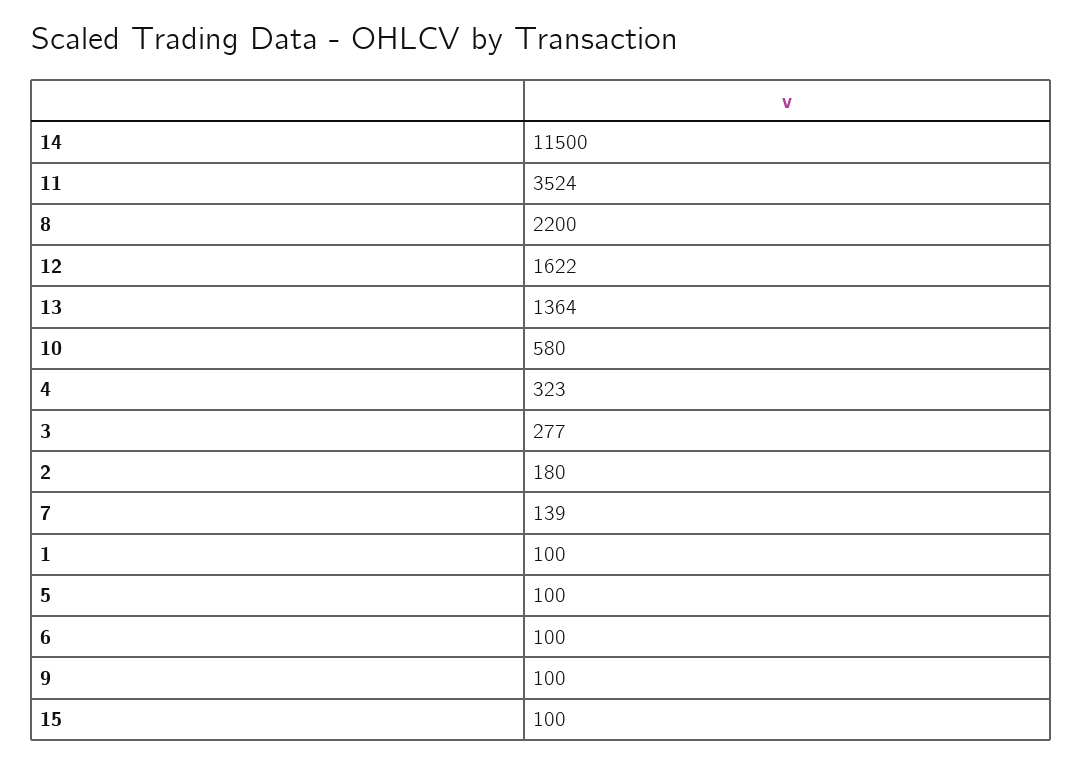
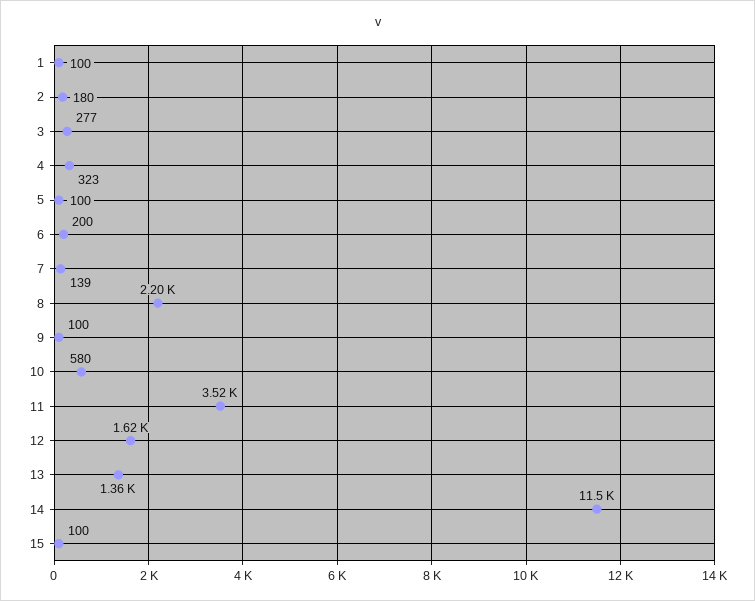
  {
    "14": 11500,
    "11": 3524,
    "8": 2200,
    "12": 1622,
    "13": 1364,
    "10": 580,
    "4": 323,
    "3": 277,
    "2": 180,
    "7": 139,
    "1": 100,
    "5": 100,
-   "6": 100,
+   "6": 200,
    "9": 100,
    "15": 100
  }

